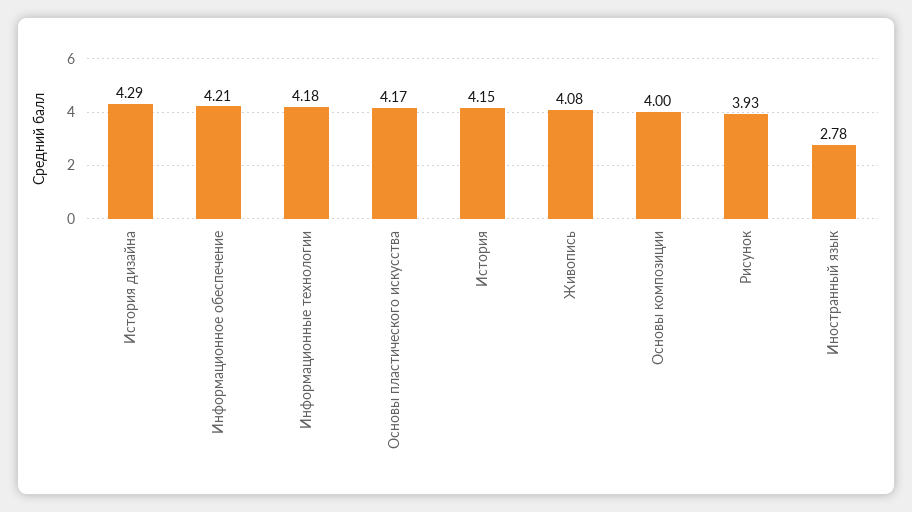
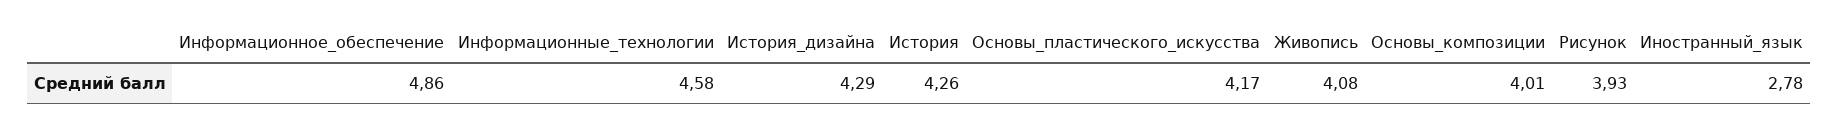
  {
    "История дизайна": 4.29,
-   "Информационное обеспечение": 4.21,
+   "Информационное обеспечение": 4.86,
-   "Информационные технологии": 4.18,
+   "Информационные технологии": 4.58,
    "Основы пластического искусства": 4.17,
-   "История": 4.15,
+   "История": 4.26,
    "Живопись": 4.08,
-   "Основы композиции": 4,
+   "Основы композиции": 4.01,
    "Рисунок": 3.93,
    "Иностранный язык": 2.78
  }

